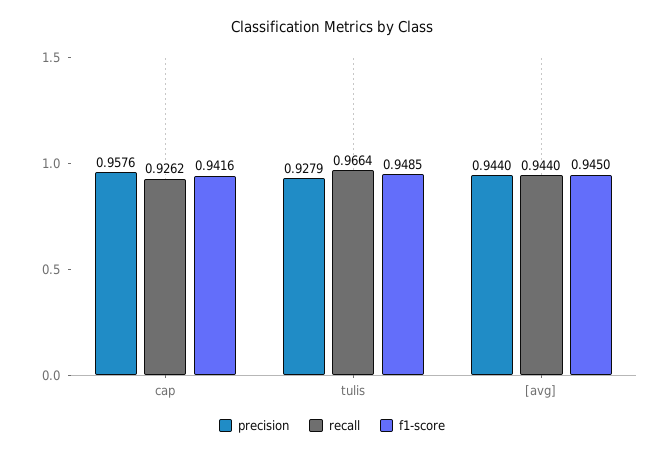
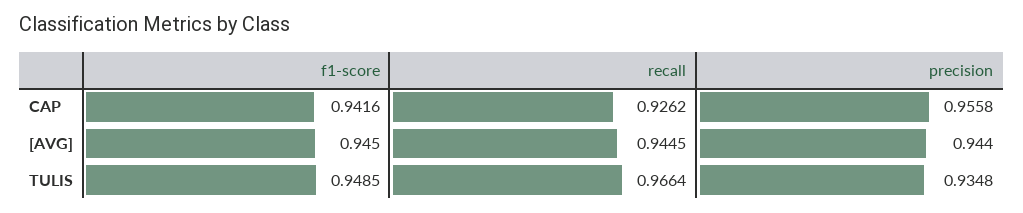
  {
    "precision": {
-     "cap": 0.9576,
+     "cap": 0.9558,
-     "tulis": 0.9279,
+     "tulis": 0.9348,
      "[avg]": 0.944
    },
    "recall": {
      "cap": 0.9262,
      "tulis": 0.9664,
-     "[avg]": 0.944
+     "[avg]": 0.9445
    },
    "f1-score": {
      "cap": 0.9416,
      "tulis": 0.9485,
      "[avg]": 0.945
    }
  }

